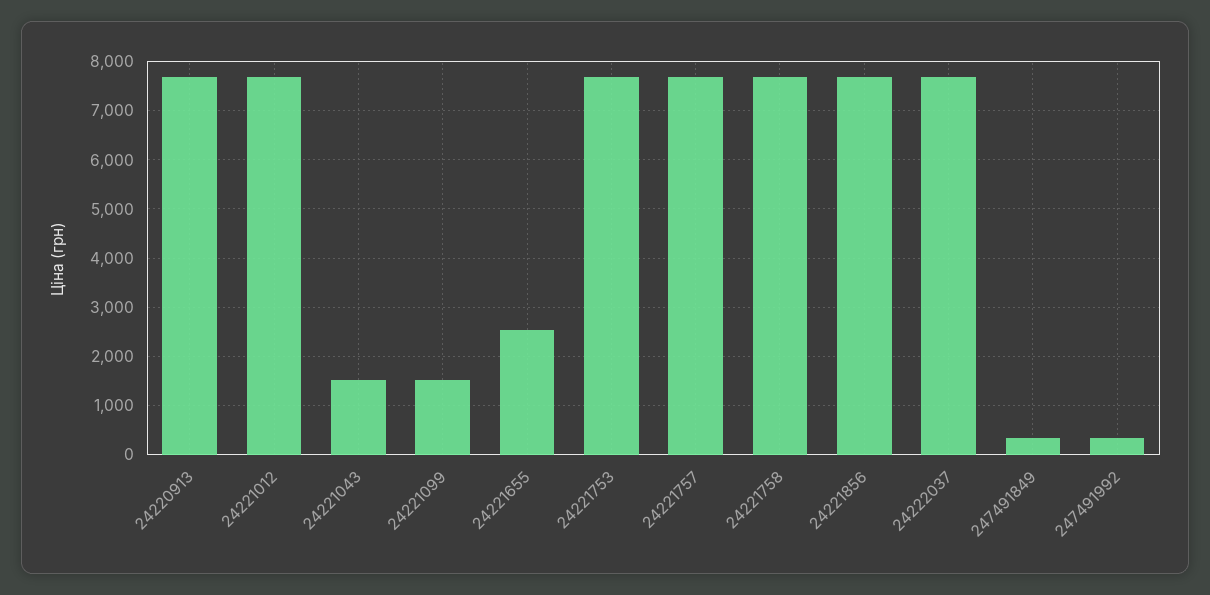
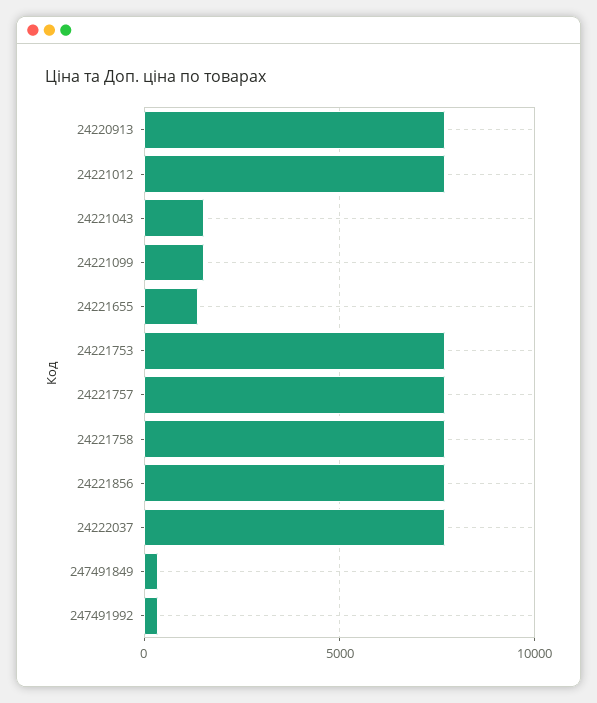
  {
    "24220913": 7600,
    "24221012": 7600,
    "24221043": 1600,
    "24221099": 1600,
-   "24221655": 2600,
+   "24221655": 1500,
    "24221753": 7600,
    "24221757": 7600,
    "24221758": 7600,
    "24221856": 7600,
    "24222037": 7600,
    "247491849": 400,
    "247491992": 400
  }

